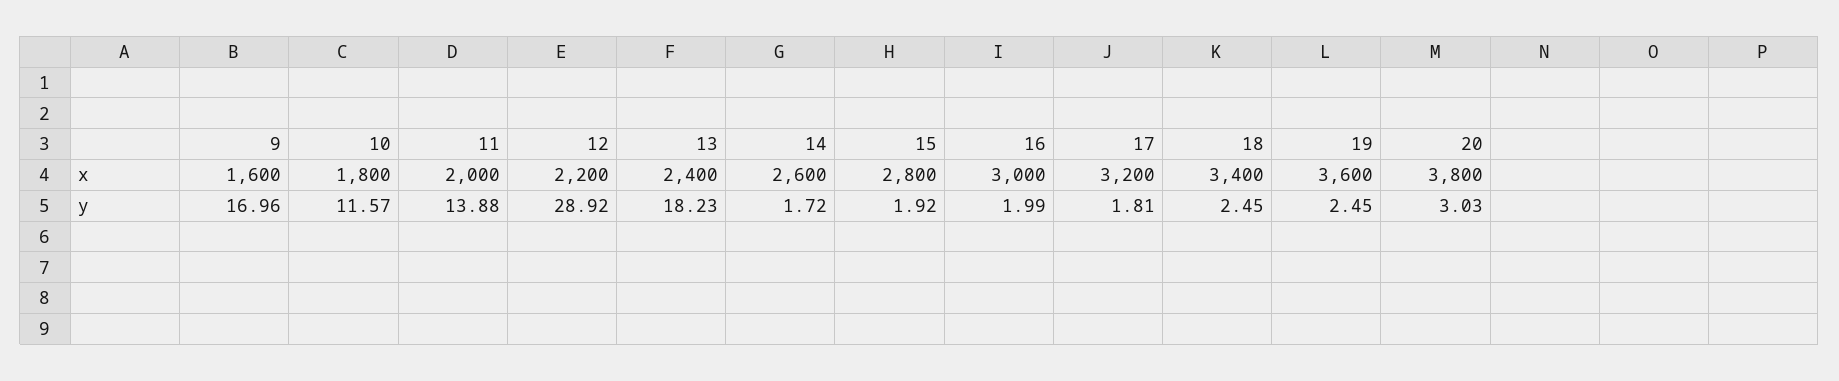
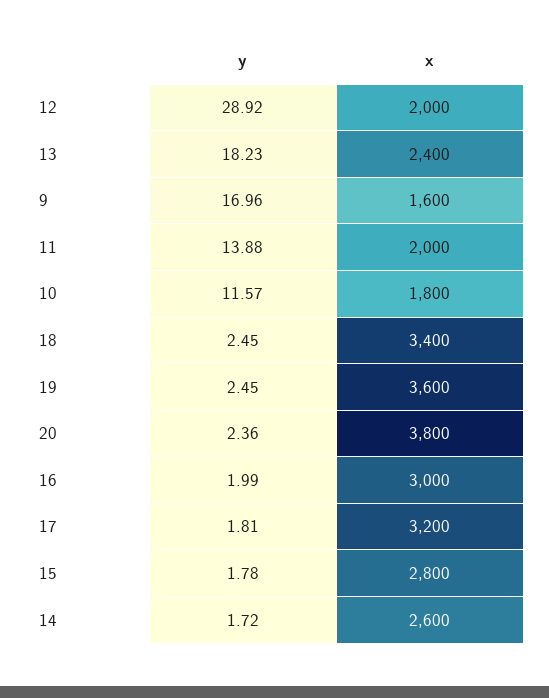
  {
    "9": {
      "x": 1600,
      "y": 16.96
    },
    "10": {
      "x": 1800,
      "y": 11.57
    },
    "11": {
      "x": 2000,
      "y": 13.88
    },
    "12": {
-     "x": 2200,
+     "x": 2000,
      "y": 28.92
    },
    "13": {
      "x": 2400,
      "y": 18.23
    },
    "14": {
      "x": 2600,
      "y": 1.72
    },
    "15": {
      "x": 2800,
-     "y": 1.92
+     "y": 1.78
    },
    "16": {
      "x": 3000,
      "y": 1.99
    },
    "17": {
      "x": 3200,
      "y": 1.81
    },
    "18": {
      "x": 3400,
      "y": 2.45
    },
    "19": {
      "x": 3600,
      "y": 2.45
    },
    "20": {
      "x": 3800,
-     "y": 3.03
+     "y": 2.36
    }
  }

